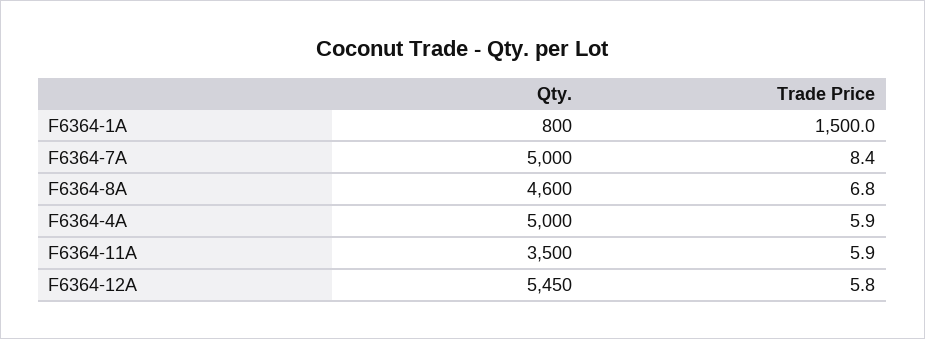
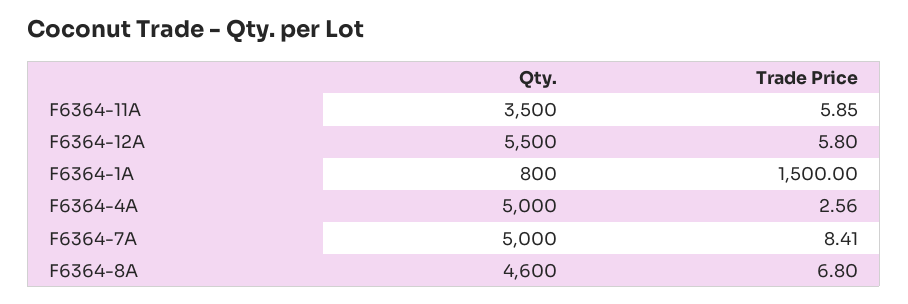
  {
    "Qty.": {
      "F6364-1A": 800,
      "F6364-7A": 5000,
      "F6364-8A": 4600,
      "F6364-4A": 5000,
      "F6364-11A": 3500,
-     "F6364-12A": 5450
+     "F6364-12A": 5500
    },
    "Trade Price": {
      "F6364-1A": 1500,
      "F6364-7A": 8.41,
      "F6364-8A": 6.8,
-     "F6364-4A": 5.9,
+     "F6364-4A": 2.56,
      "F6364-11A": 5.85,
      "F6364-12A": 5.8
    }
  }

